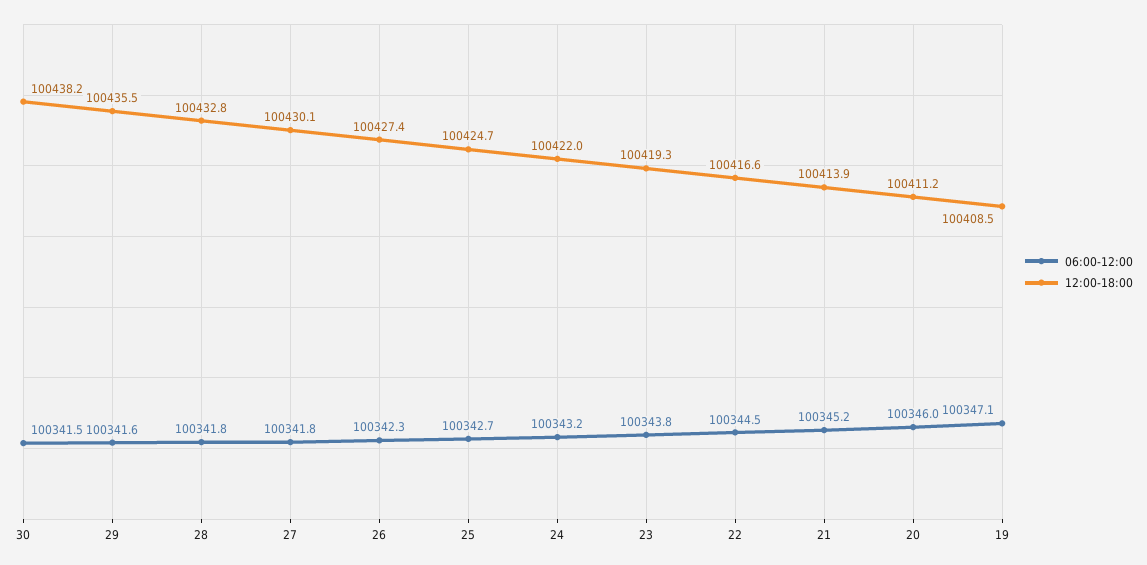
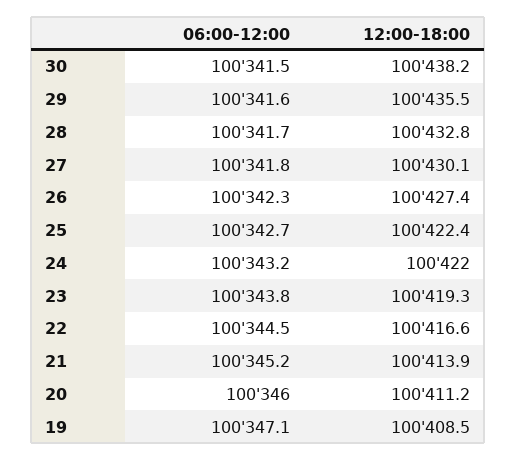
  {
    "06:00-12:00": {
      "30": 100341.5,
      "29": 100341.6,
-     "28": 100341.8,
+     "28": 100341.7,
      "27": 100341.8,
      "26": 100342.3,
      "25": 100342.7,
      "24": 100343.2,
      "23": 100343.8,
      "22": 100344.5,
      "21": 100345.2,
      "20": 100346,
      "19": 100347.1
    },
    "12:00-18:00": {
      "30": 100438.2,
      "29": 100435.5,
      "28": 100432.8,
      "27": 100430.1,
      "26": 100427.4,
-     "25": 100424.7,
+     "25": 100422.4,
      "24": 100422,
      "23": 100419.3,
      "22": 100416.6,
      "21": 100413.9,
      "20": 100411.2,
      "19": 100408.5
    }
  }

